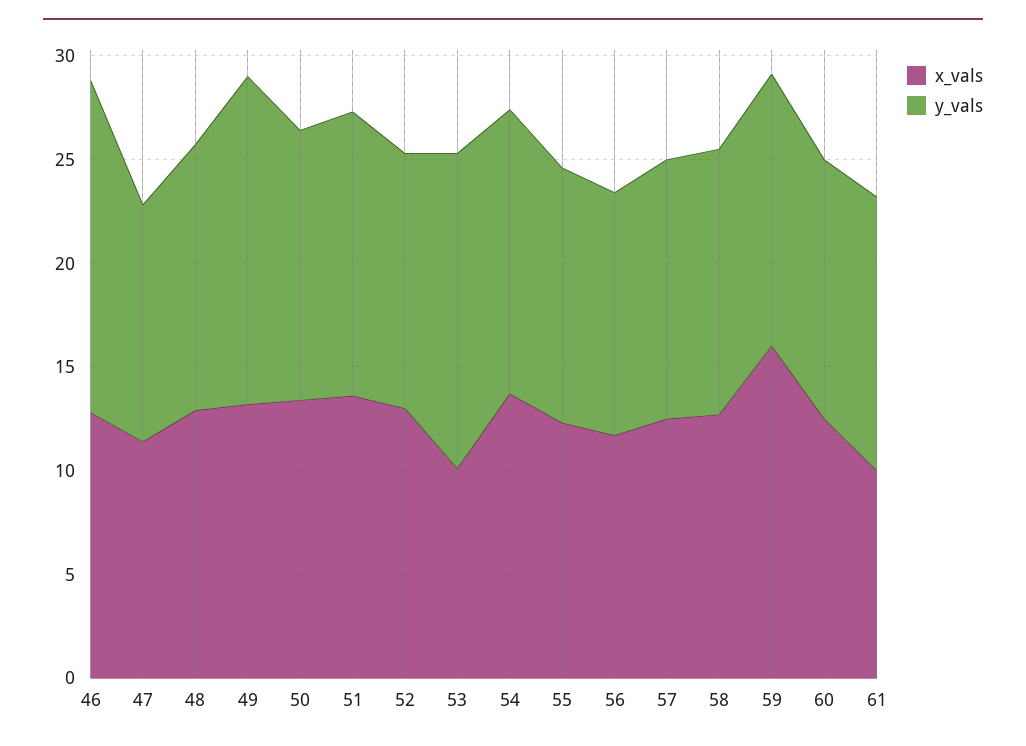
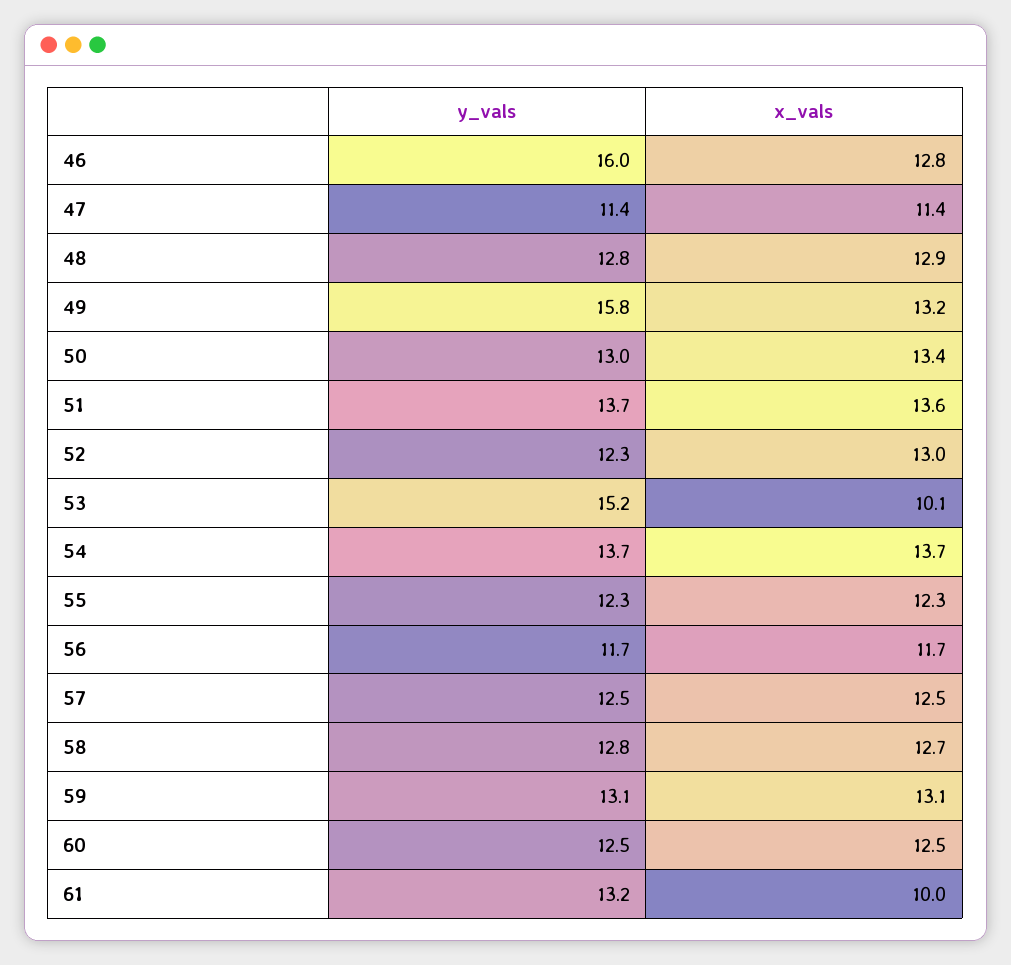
  {
    "x_vals": {
      "46": 12.8,
      "47": 11.4,
      "48": 12.9,
      "49": 13.2,
      "50": 13.4,
      "51": 13.6,
      "52": 13,
      "53": 10.1,
      "54": 13.7,
      "55": 12.3,
      "56": 11.7,
      "57": 12.5,
      "58": 12.7,
-     "59": 16,
+     "59": 13.1,
      "60": 12.5,
      "61": 10
    },
    "y_vals": {
      "46": 16,
      "47": 11.4,
      "48": 12.8,
      "49": 15.8,
      "50": 13,
      "51": 13.7,
      "52": 12.3,
      "53": 15.2,
      "54": 13.7,
      "55": 12.3,
      "56": 11.7,
      "57": 12.5,
      "58": 12.8,
      "59": 13.1,
      "60": 12.5,
      "61": 13.2
    }
  }

